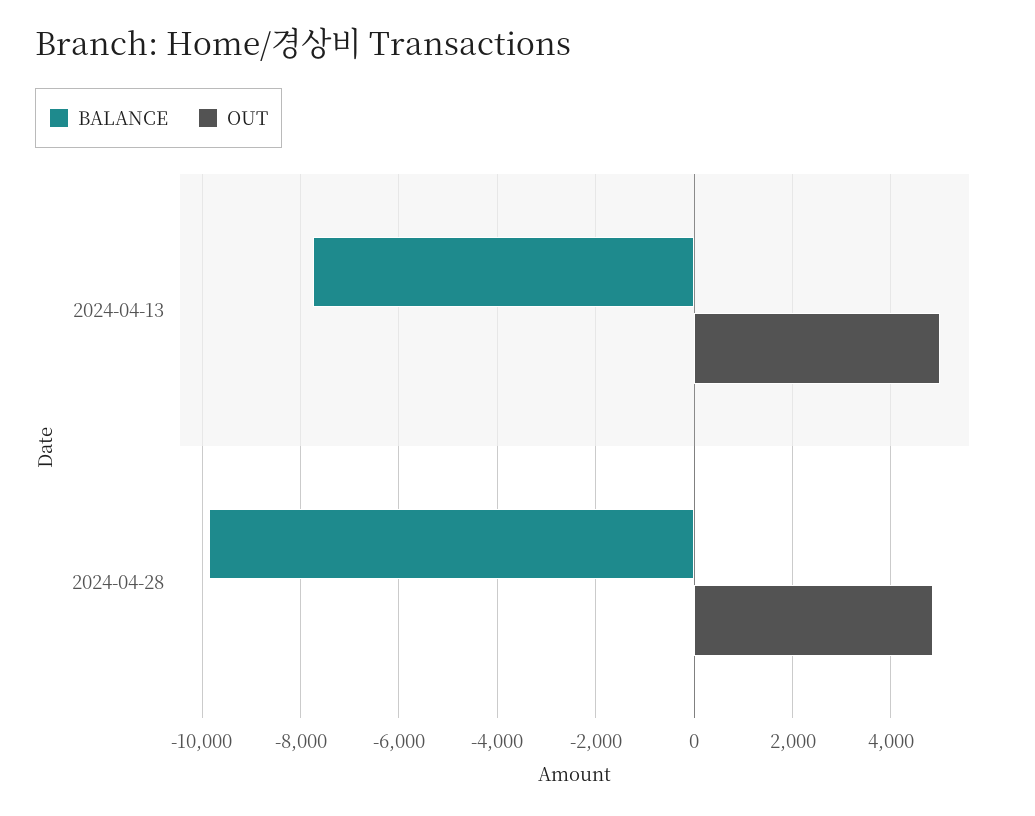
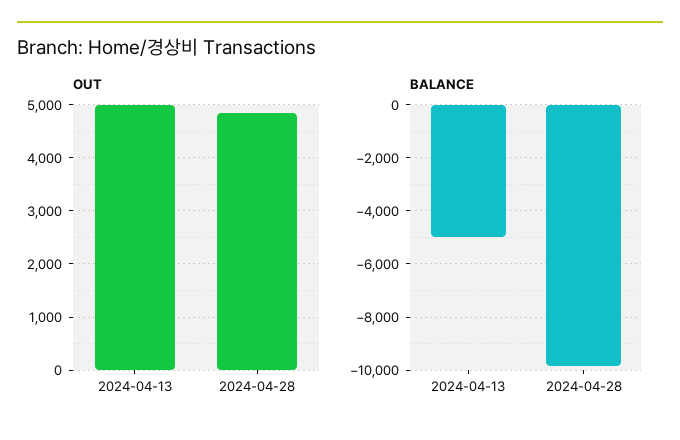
  {
    "BALANCE": {
-     "2024-04-13": -7800,
+     "2024-04-13": -5000,
      "2024-04-28": -9800
    },
    "OUT": {
      "2024-04-13": 5000,
      "2024-04-28": 4800
    }
  }

